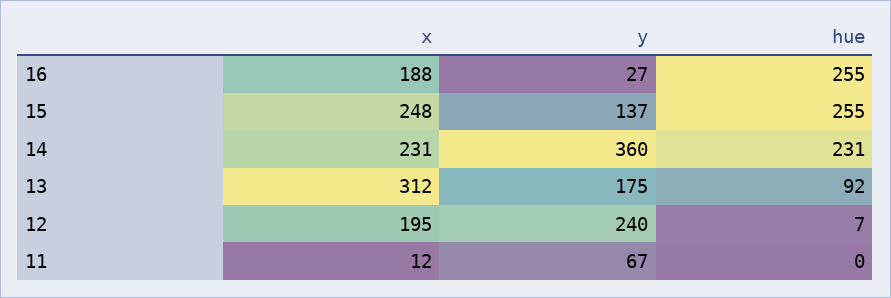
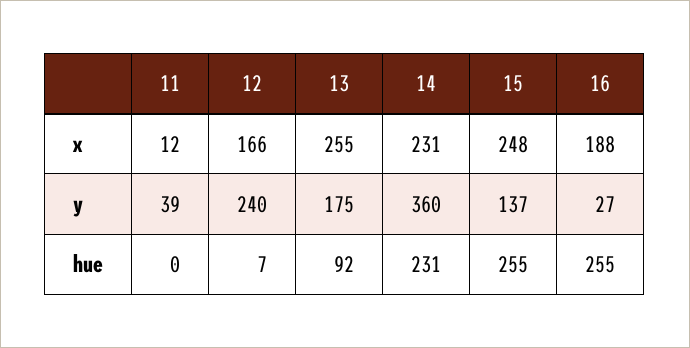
  {
    "x": {
      "16": 188,
      "15": 248,
      "14": 231,
-     "13": 312,
+     "13": 255,
-     "12": 195,
+     "12": 166,
      "11": 12
    },
    "y": {
      "16": 27,
      "15": 137,
      "14": 360,
      "13": 175,
      "12": 240,
-     "11": 67
+     "11": 39
    },
    "hue": {
      "16": 255,
      "15": 255,
      "14": 231,
      "13": 92,
      "12": 7,
      "11": 0
    }
  }

